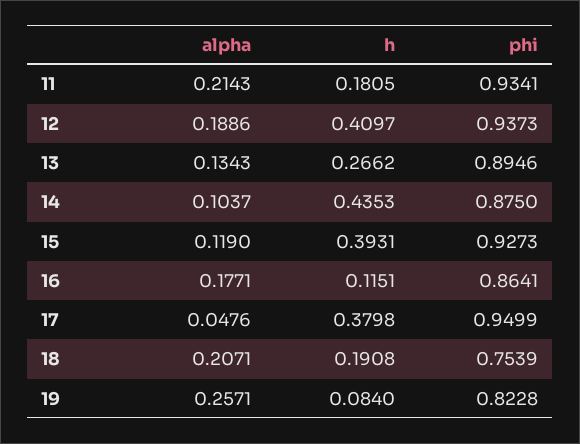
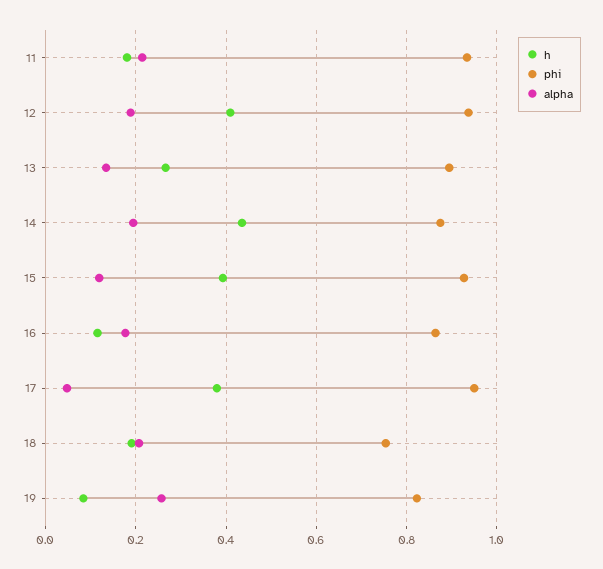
  {
    "alpha": {
      "11": 0.2143,
      "12": 0.1886,
      "13": 0.1343,
-     "14": 0.1037,
+     "14": 0.2,
      "15": 0.119,
      "16": 0.1771,
      "17": 0.0476,
      "18": 0.2071,
      "19": 0.2571
    },
    "h": {
      "11": 0.1805,
      "12": 0.4097,
      "13": 0.2662,
      "14": 0.4353,
      "15": 0.3931,
      "16": 0.1151,
      "17": 0.3798,
      "18": 0.1908,
      "19": 0.084
    },
    "phi": {
      "11": 0.9341,
      "12": 0.9373,
      "13": 0.8946,
      "14": 0.875,
      "15": 0.9273,
      "16": 0.8641,
      "17": 0.9499,
      "18": 0.7539,
      "19": 0.8228
    }
  }

